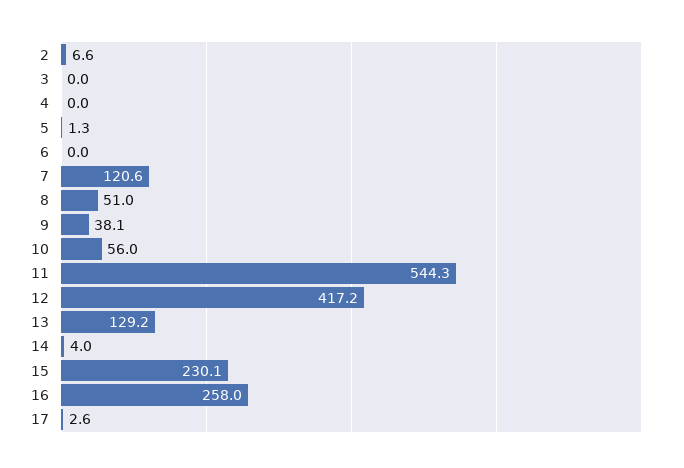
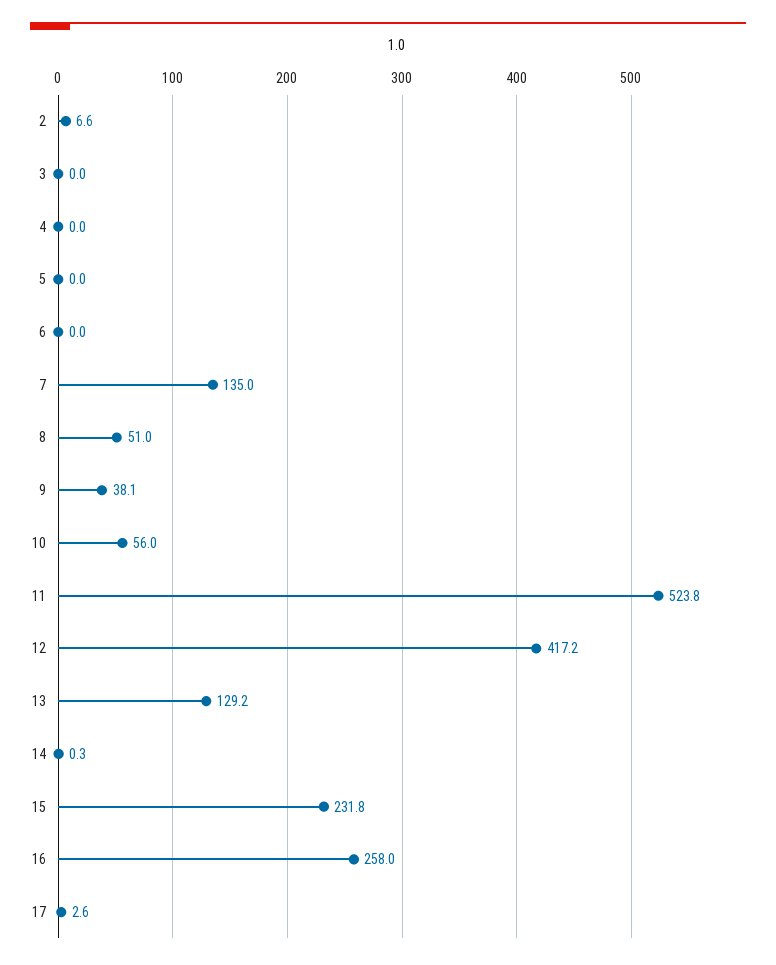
  {
    "2": 6.6,
    "3": 0,
    "4": 0,
-   "5": 1.3,
+   "5": 0,
    "6": 0,
-   "7": 120.6,
+   "7": 135,
    "8": 51,
    "9": 38.1,
    "10": 56,
-   "11": 544.3,
+   "11": 523.8,
    "12": 417.2,
    "13": 129.2,
-   "14": 4,
+   "14": 0.3,
-   "15": 230.1,
+   "15": 231.8,
    "16": 258,
    "17": 2.6
  }

